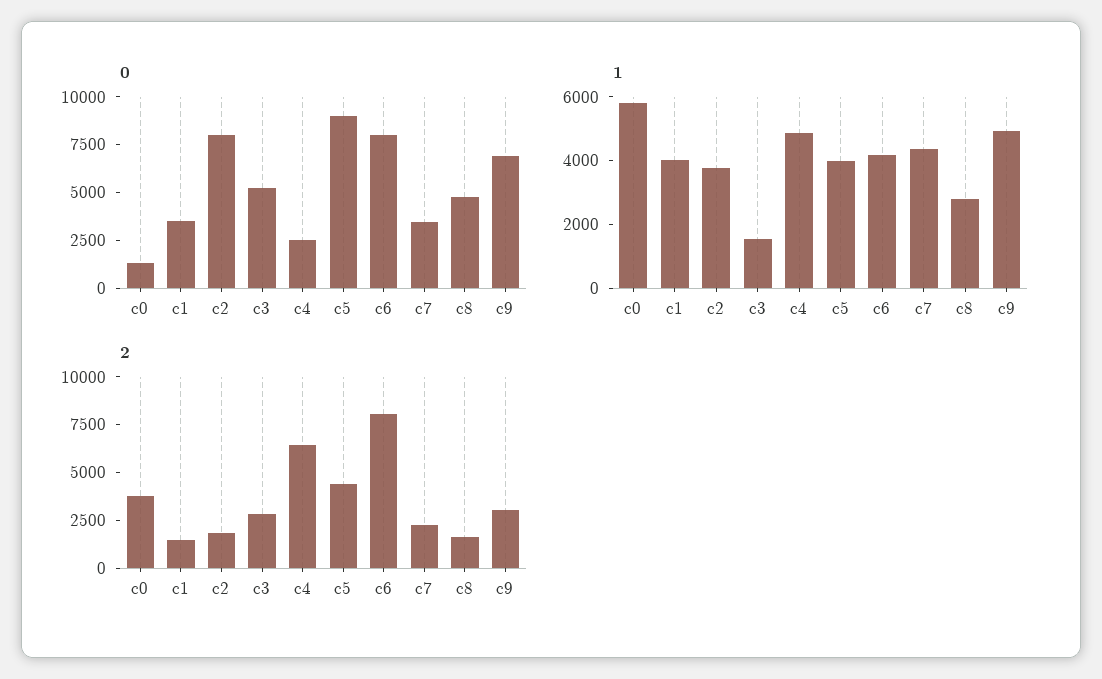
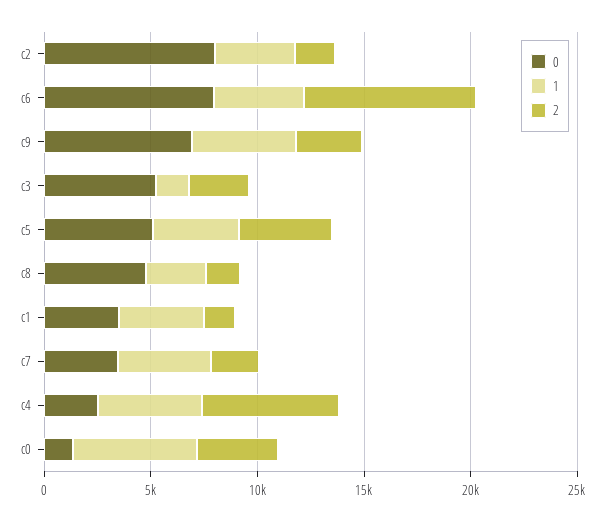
  {
    "0": {
      "c0": 1500,
      "c1": 3500,
      "c2": 8000,
      "c3": 5000,
      "c4": 2500,
-     "c5": 9000,
+     "c5": 5000,
      "c6": 8000,
      "c7": 3500,
      "c8": 5000,
      "c9": 7000
    },
    "1": {
      "c0": 6000,
      "c1": 4000,
      "c2": 4000,
      "c3": 1500,
      "c4": 5000,
      "c5": 4000,
      "c6": 4000,
      "c7": 4500,
      "c8": 3000,
      "c9": 5000
    },
    "2": {
      "c0": 4000,
      "c1": 1500,
      "c2": 2000,
      "c3": 3000,
      "c4": 6500,
      "c5": 4500,
      "c6": 8000,
      "c7": 2000,
      "c8": 1500,
      "c9": 3000
    }
  }

